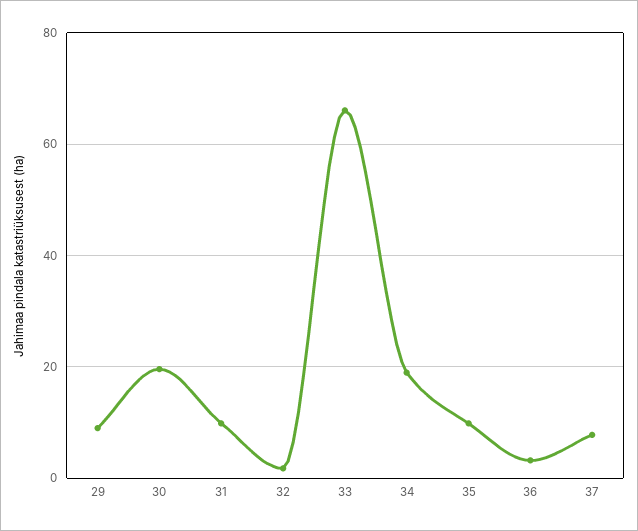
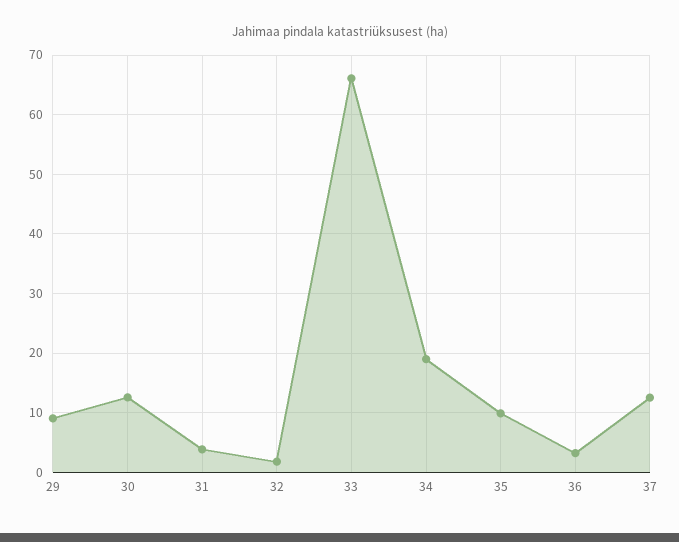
  {
    "29": 10,
-   "30": 20,
+   "30": 12,
-   "31": 10,
+   "31": 4,
    "32": 2,
    "33": 66,
    "34": 18,
    "35": 10,
    "36": 4,
-   "37": 8
+   "37": 12
  }

